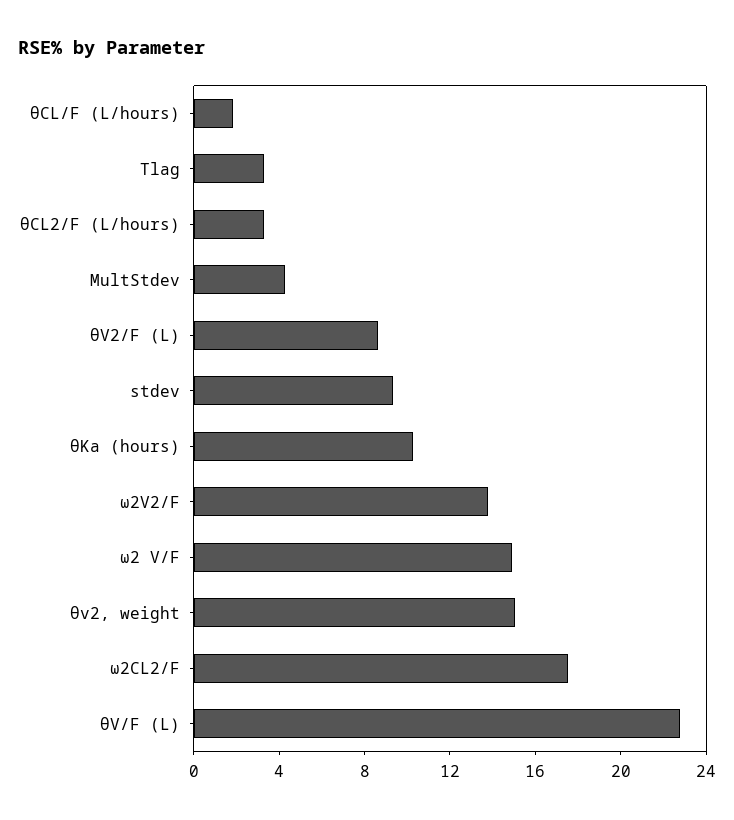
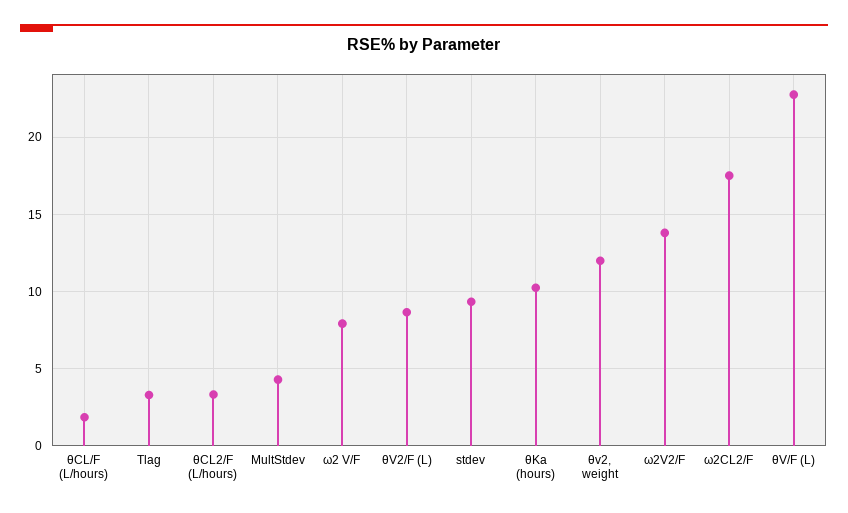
  {
    "θCL/F (L/hours)": 2,
    "Tlag": 3.5,
    "θCL2/F (L/hours)": 3.5,
    "MultStdev": 4.5,
    "θV2/F (L)": 8.5,
    "stdev": 9.5,
    "θKa (hours)": 10.5,
    "ω2V2/F": 14,
-   "ω2 V/F": 15,
+   "ω2 V/F": 8,
-   "θv2, weight": 15,
+   "θv2, weight": 12,
    "ω2CL2/F": 17.5,
    "θV/F (L)": 23
  }

